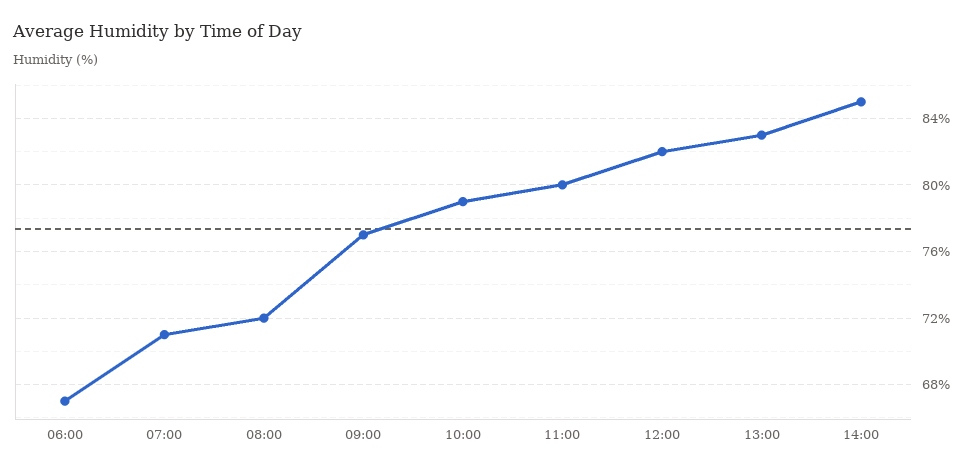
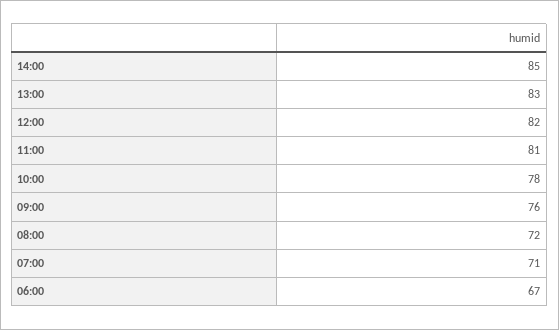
  {
    "06:00": 67,
    "07:00": 71,
    "08:00": 72,
-   "09:00": 77,
+   "09:00": 76,
-   "10:00": 79,
+   "10:00": 78,
-   "11:00": 80,
+   "11:00": 81,
    "12:00": 82,
    "13:00": 83,
    "14:00": 85
  }

